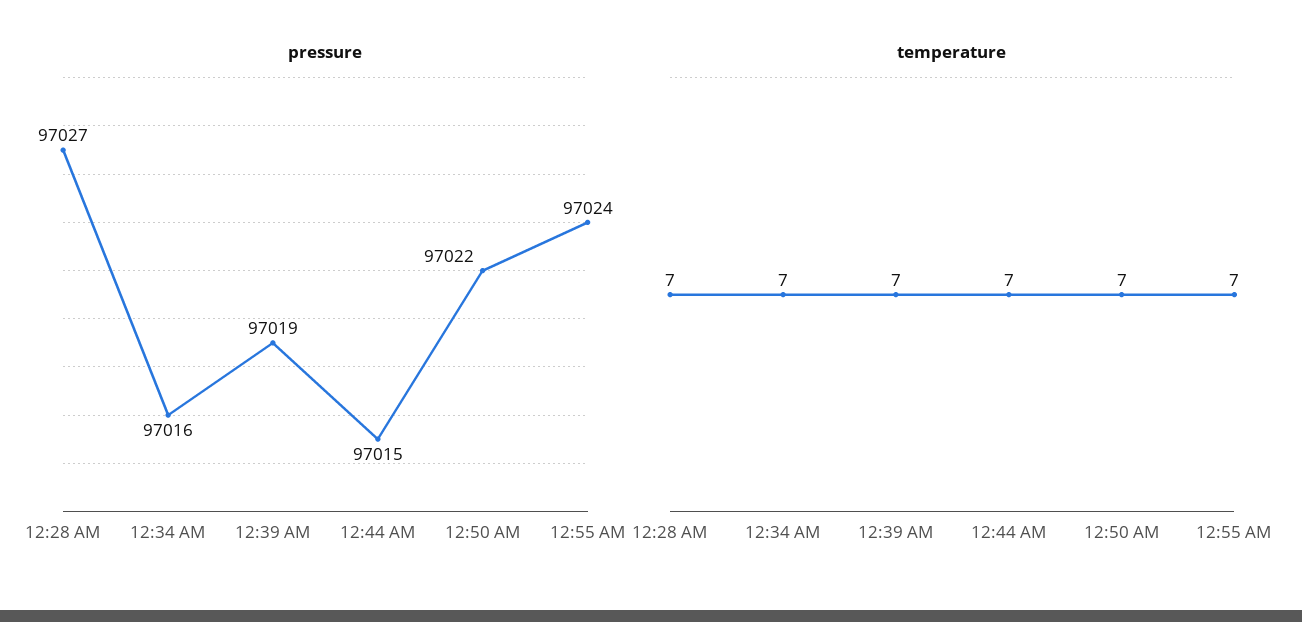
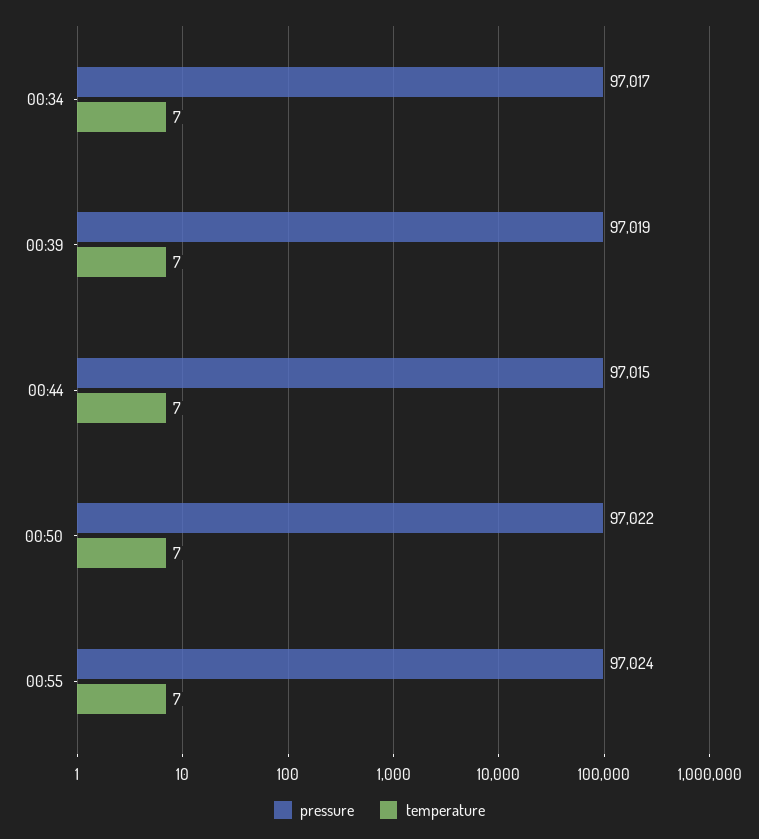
  {
    "pressure": {
-     "12:28 AM": 97027,
-     "12:34 AM": 97016,
+     "12:34 AM": 97017,
      "12:39 AM": 97019,
      "12:44 AM": 97015,
      "12:50 AM": 97022,
      "12:55 AM": 97024
    },
    "temperature": {
-     "12:28 AM": 7,
      "12:34 AM": 7,
      "12:39 AM": 7,
      "12:44 AM": 7,
      "12:50 AM": 7,
      "12:55 AM": 7
    }
  }

